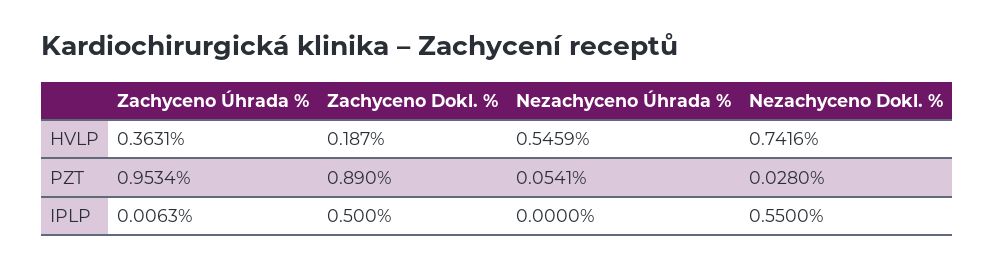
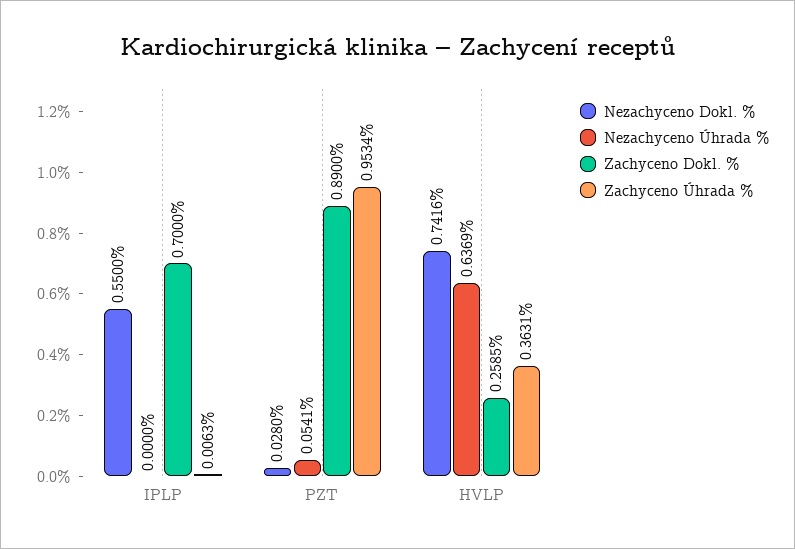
  {
    "Zachyceno Úhrada %": {
      "HVLP": 0.3631,
      "PZT": 0.9534,
      "IPLP": 0.0063
    },
    "Zachyceno Dokl. %": {
-     "HVLP": 0.187,
+     "HVLP": 0.2585,
      "PZT": 0.89,
-     "IPLP": 0.5
+     "IPLP": 0.7
    },
    "Nezachyceno Úhrada %": {
-     "HVLP": 0.5459,
+     "HVLP": 0.6369,
      "PZT": 0.0541,
      "IPLP": 0
    },
    "Nezachyceno Dokl. %": {
      "HVLP": 0.7416,
      "PZT": 0.028,
      "IPLP": 0.55
    }
  }

